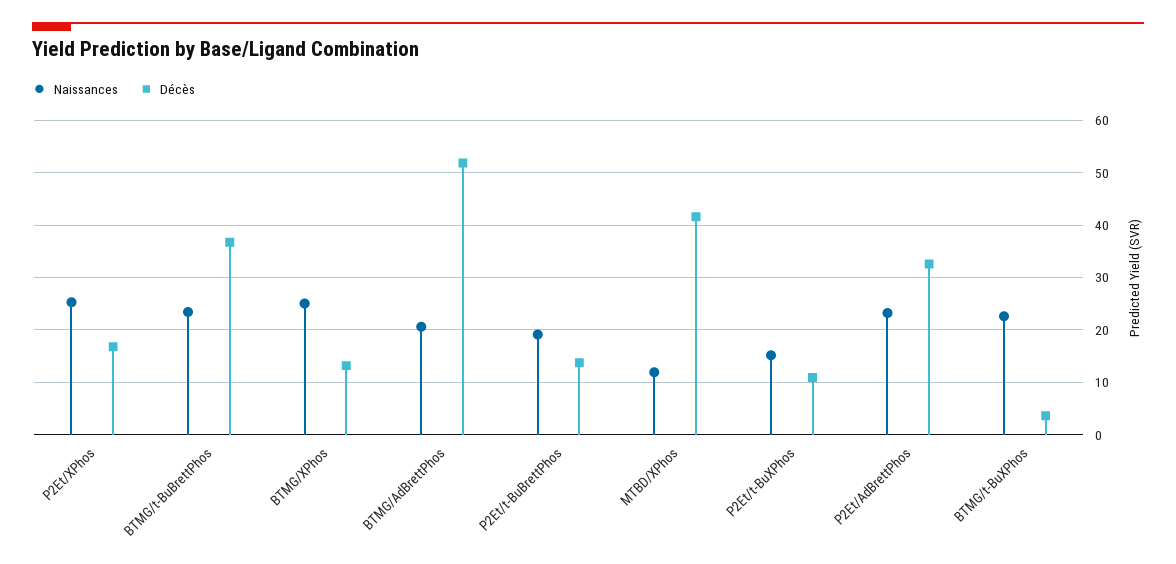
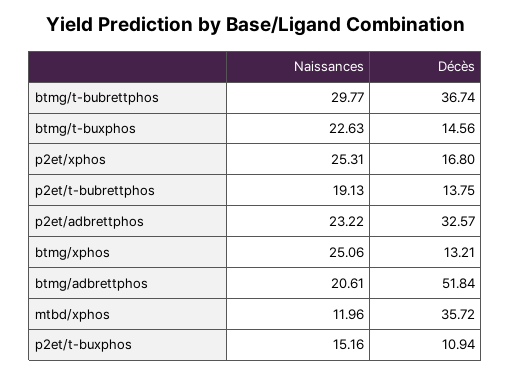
  {
    "Naissances": {
      "P2Et/XPhos": 25.31,
-     "BTMG/t-BuBrettPhos": 24,
+     "BTMG/t-BuBrettPhos": 29.77,
      "BTMG/XPhos": 25.06,
      "BTMG/AdBrettPhos": 20.61,
      "P2Et/t-BuBrettPhos": 19.13,
      "MTBD/XPhos": 11.96,
      "P2Et/t-BuXPhos": 15.16,
      "P2Et/AdBrettPhos": 23.22,
      "BTMG/t-BuXPhos": 22.63
    },
    "Décès": {
      "P2Et/XPhos": 16.8,
      "BTMG/t-BuBrettPhos": 36.74,
      "BTMG/XPhos": 13.21,
      "BTMG/AdBrettPhos": 51.84,
      "P2Et/t-BuBrettPhos": 13.75,
-     "MTBD/XPhos": 42,
+     "MTBD/XPhos": 35.72,
      "P2Et/t-BuXPhos": 10.94,
      "P2Et/AdBrettPhos": 32.57,
-     "BTMG/t-BuXPhos": 4
+     "BTMG/t-BuXPhos": 14.56
    }
  }

